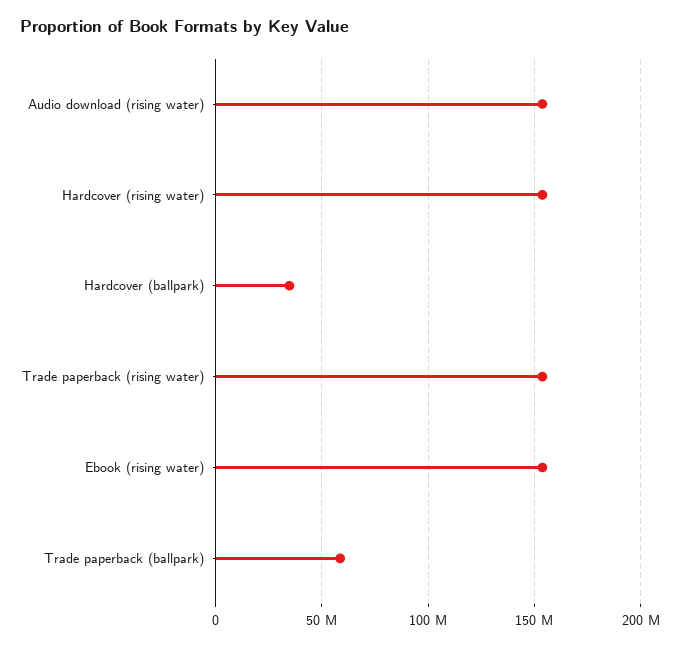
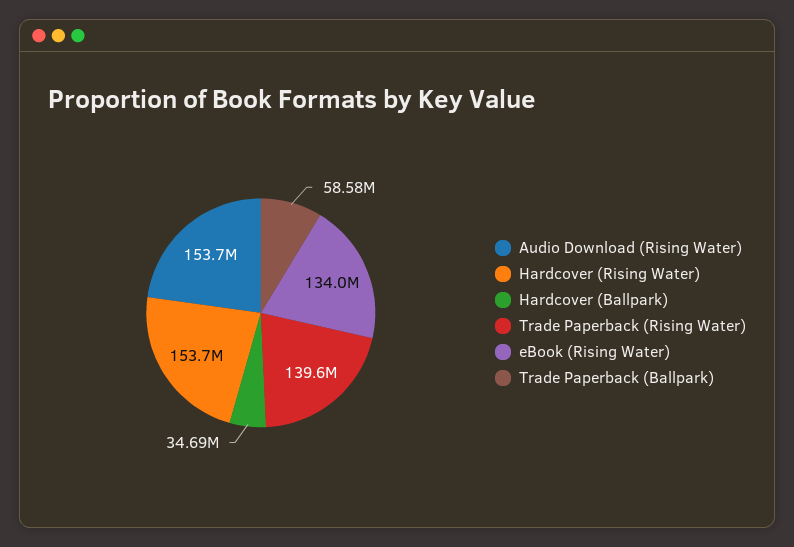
  {
    "Audio download (rising water)": 153700000,
    "Hardcover (rising water)": 153700000,
    "Hardcover (ballpark)": 34690000,
-   "Trade paperback (rising water)": 155000000,
+   "Trade paperback (rising water)": 139600000,
-   "Ebook (rising water)": 155000000,
+   "Ebook (rising water)": 134000000,
    "Trade paperback (ballpark)": 58580000
  }

